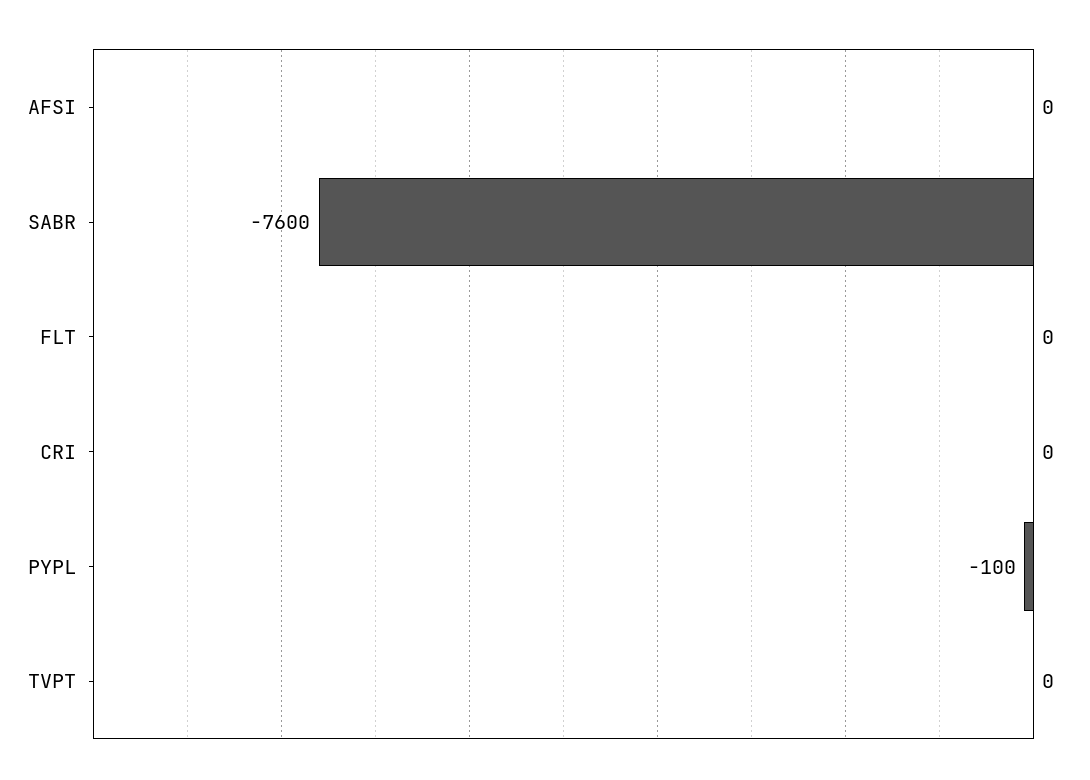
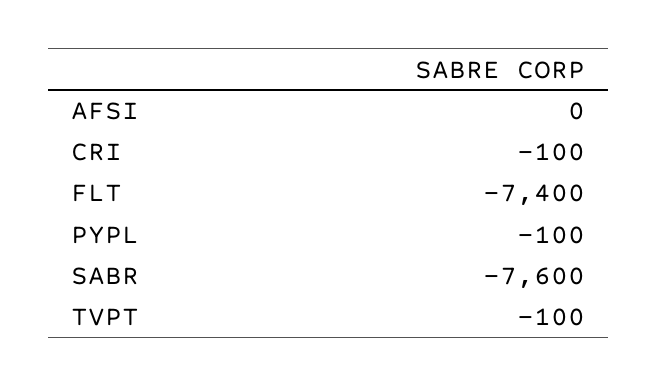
  {
    "AFSI": 0,
    "SABR": -7600,
-   "FLT": 0,
+   "FLT": -7400,
-   "CRI": 0,
+   "CRI": -100,
    "PYPL": -100,
-   "TVPT": 0
+   "TVPT": -100
  }

